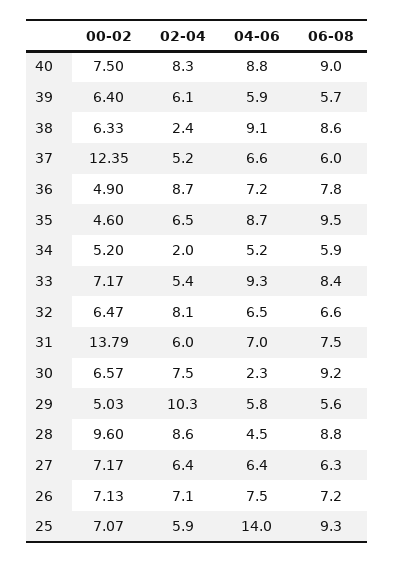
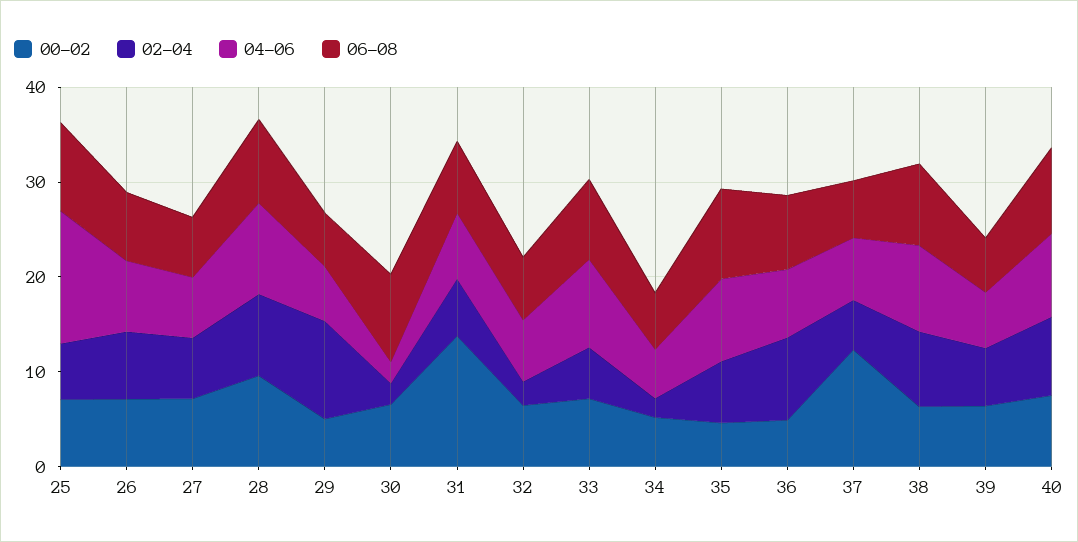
  {
    "00-02": {
      "40": 7.5,
      "39": 6.4,
      "38": 6.33,
      "37": 12.35,
      "36": 4.9,
      "35": 4.6,
      "34": 5.2,
      "33": 7.17,
      "32": 6.47,
      "31": 13.79,
      "30": 6.57,
      "29": 5.03,
      "28": 9.6,
      "27": 7.17,
      "26": 7.13,
      "25": 7.07
    },
    "02-04": {
      "40": 8.3,
      "39": 6.1,
-     "38": 2.4,
+     "38": 8,
      "37": 5.2,
      "36": 8.7,
      "35": 6.5,
      "34": 2,
      "33": 5.4,
-     "32": 8.1,
+     "32": 2,
      "31": 6,
-     "30": 7.5,
+     "30": 2,
      "29": 10.3,
      "28": 8.6,
      "27": 6.4,
      "26": 7.1,
      "25": 5.9
    },
    "04-06": {
      "40": 8.8,
      "39": 5.9,
      "38": 9.1,
      "37": 6.6,
      "36": 7.2,
      "35": 8.7,
      "34": 5.2,
      "33": 9.3,
      "32": 6.5,
      "31": 7,
      "30": 2.3,
      "29": 5.8,
-     "28": 4.5,
+     "28": 10,
      "27": 6.4,
      "26": 7.5,
      "25": 14
    },
    "06-08": {
      "40": 9,
      "39": 5.7,
      "38": 8.6,
      "37": 6,
      "36": 7.8,
      "35": 9.5,
      "34": 5.9,
      "33": 8.4,
      "32": 6.6,
      "31": 7.5,
      "30": 9.2,
      "29": 5.6,
      "28": 8.8,
      "27": 6.3,
      "26": 7.2,
      "25": 9.3
    }
  }

